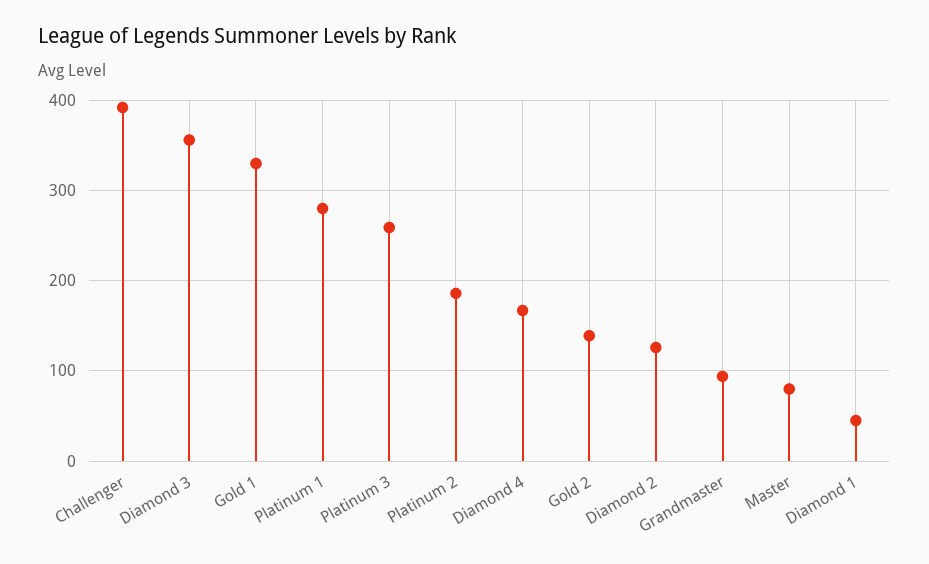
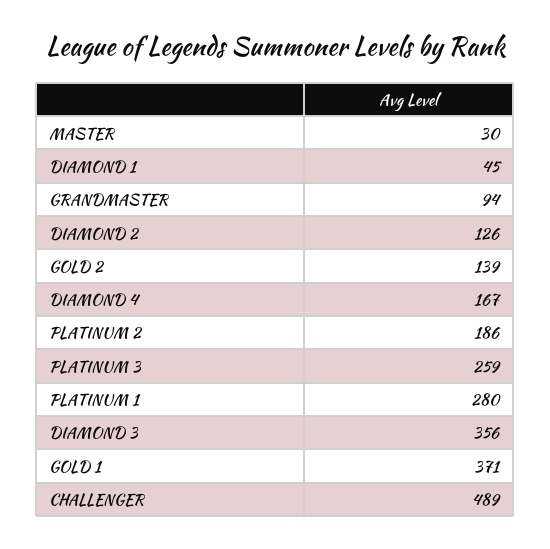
  {
-   "Challenger": 390,
+   "Challenger": 489,
    "Diamond 3": 356,
-   "Gold 1": 330,
+   "Gold 1": 371,
    "Platinum 1": 280,
    "Platinum 3": 259,
    "Platinum 2": 186,
    "Diamond 4": 167,
    "Gold 2": 139,
    "Diamond 2": 126,
    "Grandmaster": 94,
-   "Master": 80,
+   "Master": 30,
    "Diamond 1": 45
  }

